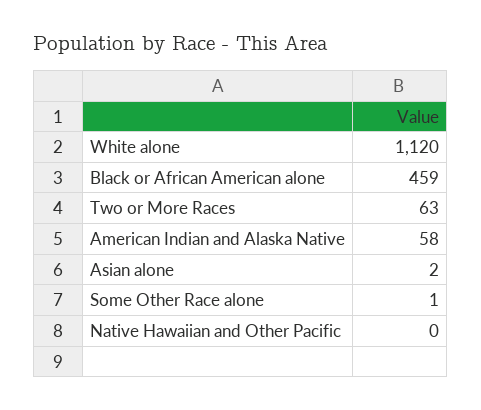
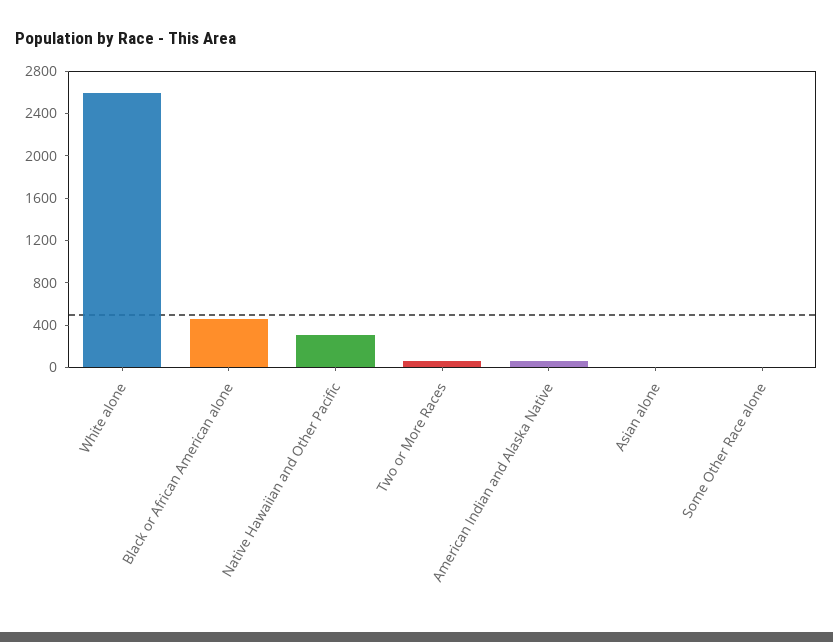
  {
-   "White alone": 1120,
+   "White alone": 2600,
    "Black or African American alone": 459,
    "Two or More Races": 63,
    "American Indian and Alaska Native": 58,
    "Asian alone": 2,
    "Some Other Race alone": 1,
-   "Native Hawaiian and Other Pacific": 0
+   "Native Hawaiian and Other Pacific": 300
  }

